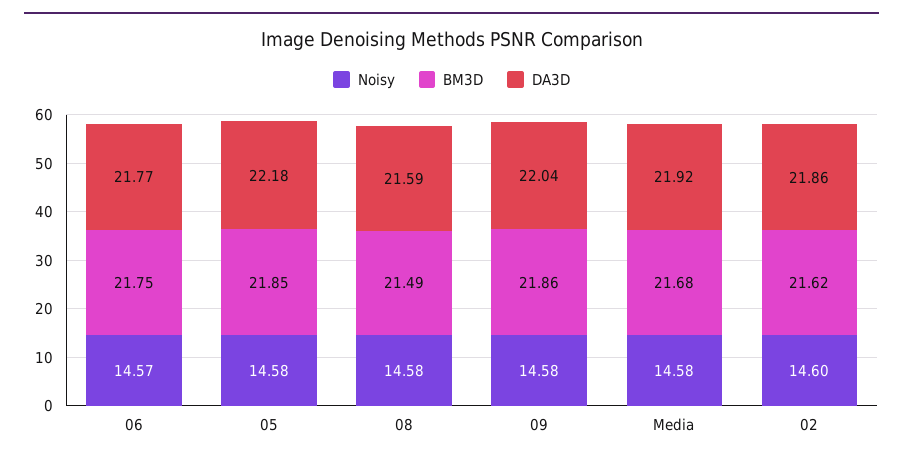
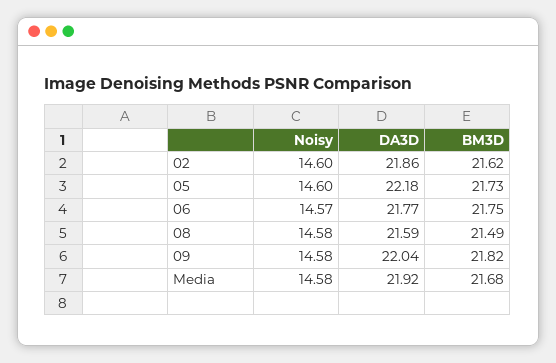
  {
    "Noisy": {
      "06": 14.57,
-     "05": 14.58,
+     "05": 14.6,
      "08": 14.58,
      "09": 14.58,
      "Media": 14.58,
      "02": 14.6
    },
    "BM3D": {
      "06": 21.75,
-     "05": 21.85,
+     "05": 21.73,
      "08": 21.49,
-     "09": 21.86,
+     "09": 21.82,
      "Media": 21.68,
      "02": 21.62
    },
    "DA3D": {
      "06": 21.77,
      "05": 22.18,
      "08": 21.59,
      "09": 22.04,
      "Media": 21.92,
      "02": 21.86
    }
  }

